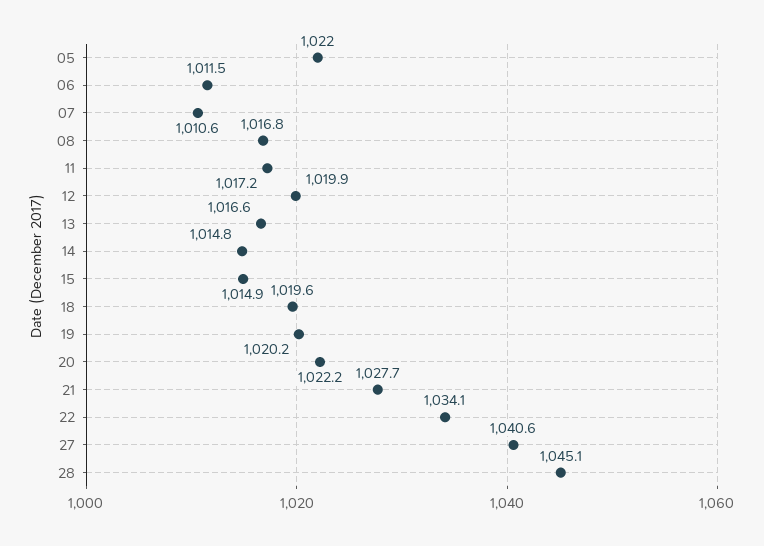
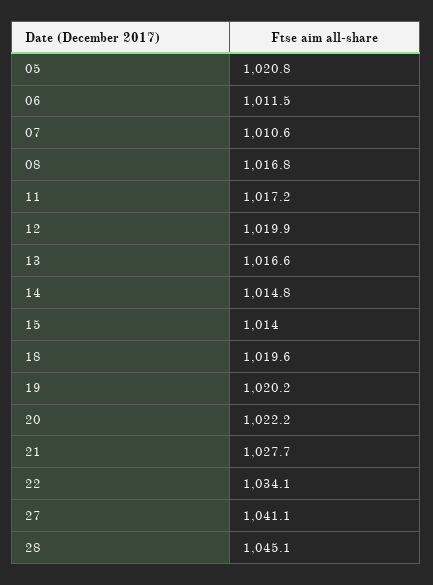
  {
-   "05": 1022,
+   "05": 1020.8,
    "06": 1011.5,
    "07": 1010.6,
    "08": 1016.8,
    "11": 1017.2,
    "12": 1019.9,
    "13": 1016.6,
    "14": 1014.8,
-   "15": 1014.9,
+   "15": 1014,
    "18": 1019.6,
    "19": 1020.2,
    "20": 1022.2,
    "21": 1027.7,
    "22": 1034.1,
-   "27": 1040.6,
+   "27": 1041.1,
    "28": 1045.1
  }

